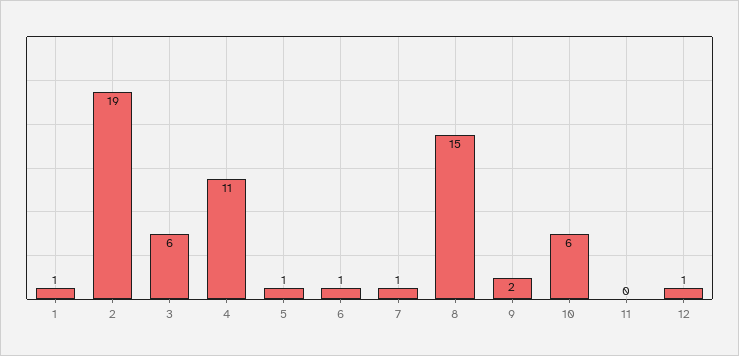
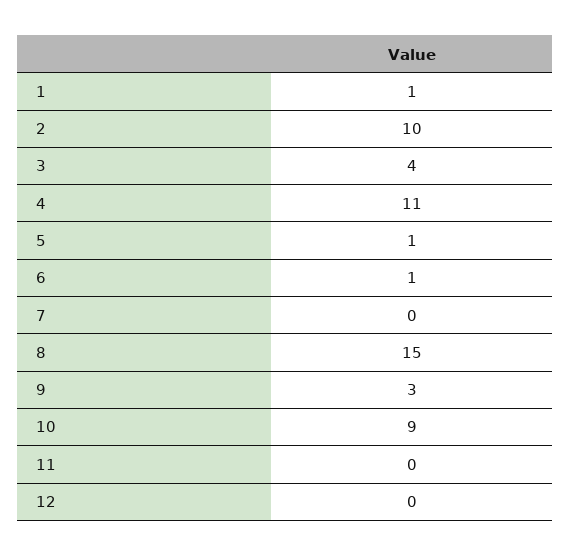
  {
    "1": 1,
-   "2": 19,
+   "2": 10,
-   "3": 6,
+   "3": 4,
    "4": 11,
    "5": 1,
    "6": 1,
-   "7": 1,
+   "7": 0,
    "8": 15,
-   "9": 2,
+   "9": 3,
-   "10": 6,
+   "10": 9,
    "11": 0,
-   "12": 1
+   "12": 0
  }

